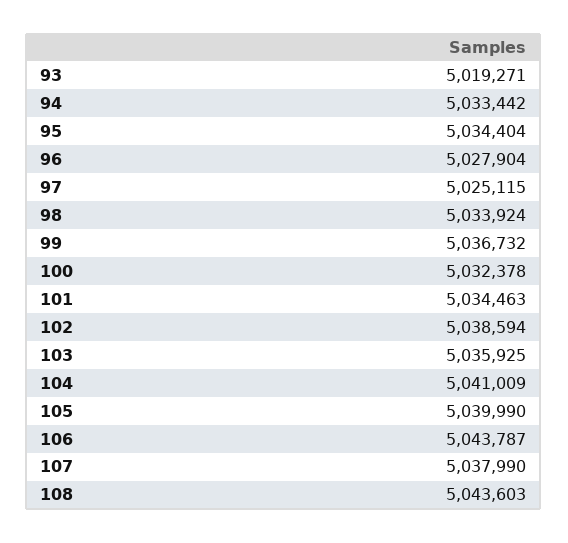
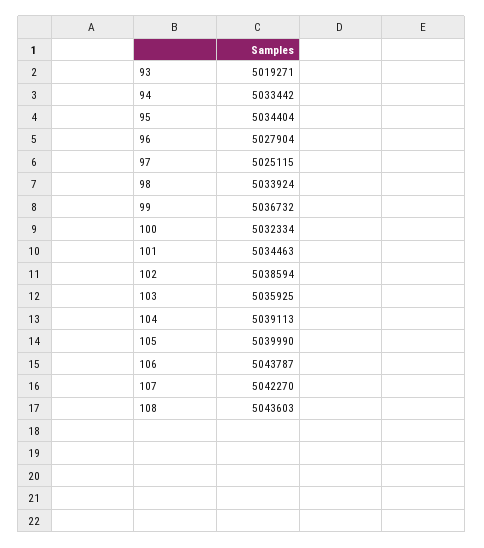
  {
    "93": 5019271,
    "94": 5033442,
    "95": 5034404,
    "96": 5027904,
    "97": 5025115,
    "98": 5033924,
    "99": 5036732,
-   "100": 5032378,
+   "100": 5032334,
    "101": 5034463,
    "102": 5038594,
    "103": 5035925,
-   "104": 5041009,
+   "104": 5039113,
    "105": 5039990,
    "106": 5043787,
-   "107": 5037990,
+   "107": 5042270,
    "108": 5043603
  }

